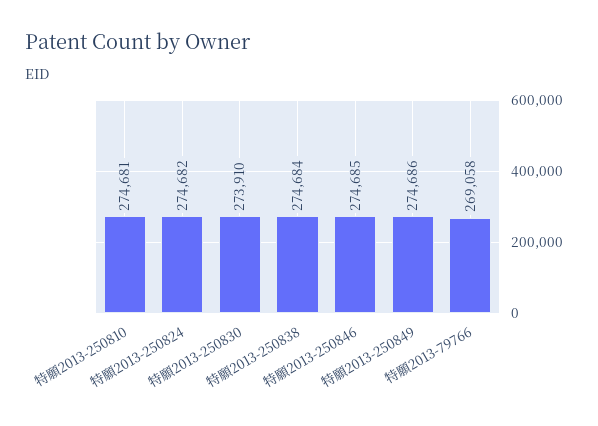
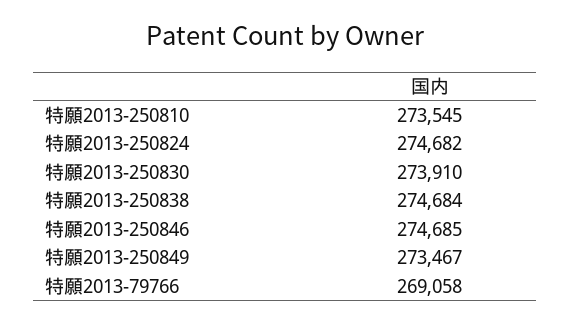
  {
-   "特願2013-250810": 274681,
+   "特願2013-250810": 273545,
    "特願2013-250824": 274682,
    "特願2013-250830": 273910,
    "特願2013-250838": 274684,
    "特願2013-250846": 274685,
-   "特願2013-250849": 274686,
+   "特願2013-250849": 273467,
    "特願2013-79766": 269058
  }

